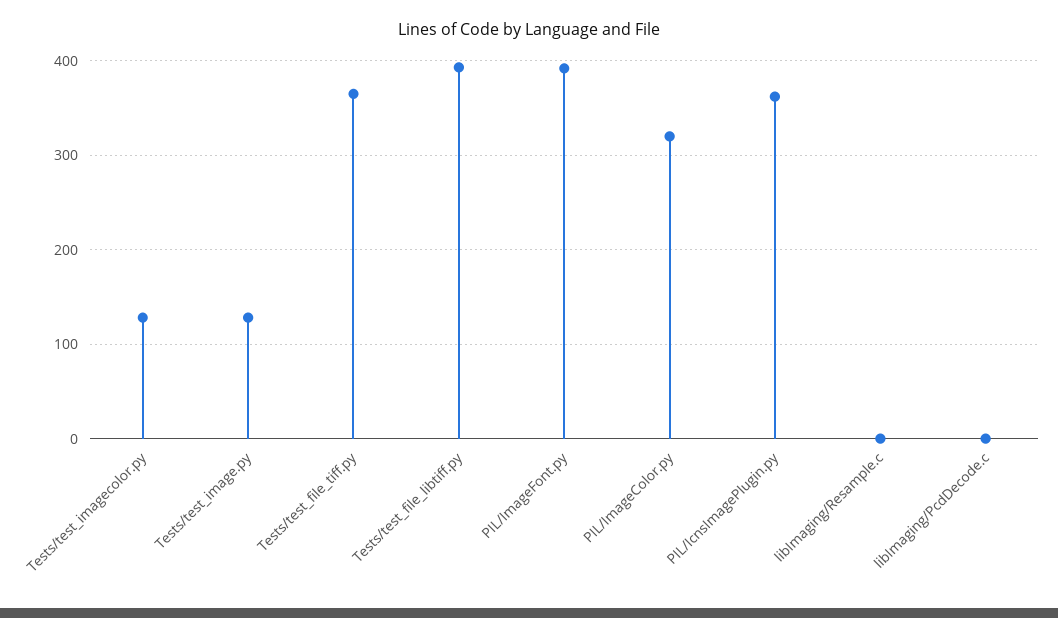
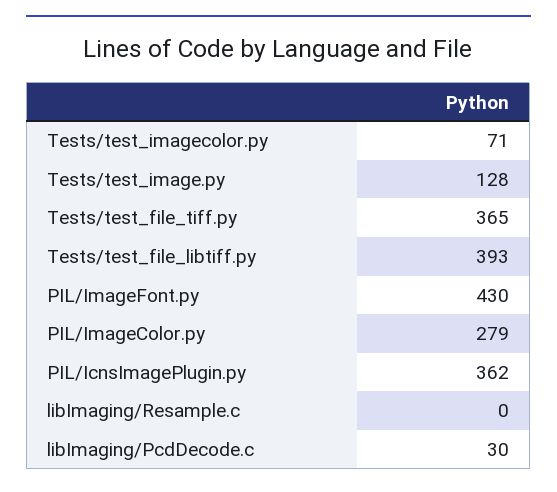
  {
-   "Tests/test_imagecolor.py": 130,
+   "Tests/test_imagecolor.py": 71,
    "Tests/test_image.py": 128,
    "Tests/test_file_tiff.py": 365,
    "Tests/test_file_libtiff.py": 393,
-   "PIL/ImageFont.py": 390,
+   "PIL/ImageFont.py": 430,
-   "PIL/ImageColor.py": 320,
+   "PIL/ImageColor.py": 279,
    "PIL/IcnsImagePlugin.py": 362,
    "libImaging/Resample.c": 0,
-   "libImaging/PcdDecode.c": 0
+   "libImaging/PcdDecode.c": 30
  }

